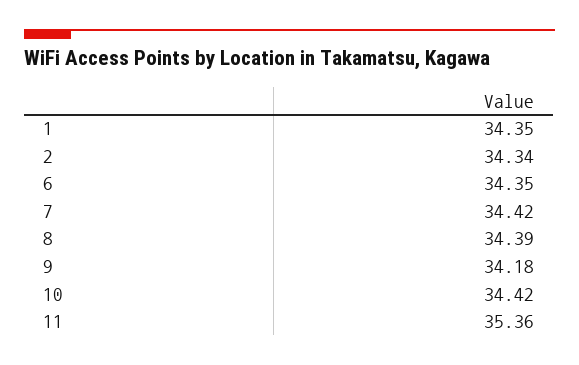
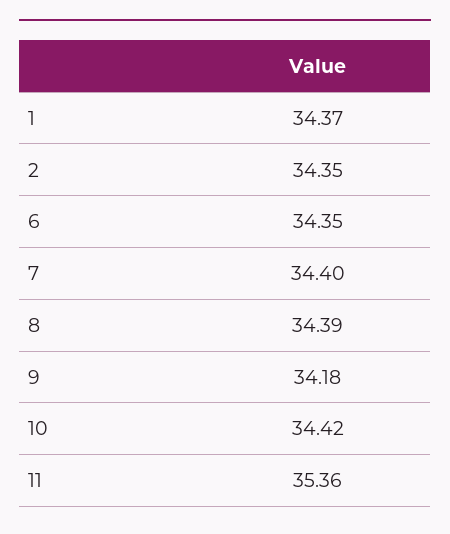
  {
-   "1": 34.35,
+   "1": 34.37,
-   "2": 34.34,
+   "2": 34.35,
    "6": 34.35,
-   "7": 34.42,
+   "7": 34.4,
    "8": 34.39,
    "9": 34.18,
    "10": 34.42,
    "11": 35.36
  }

